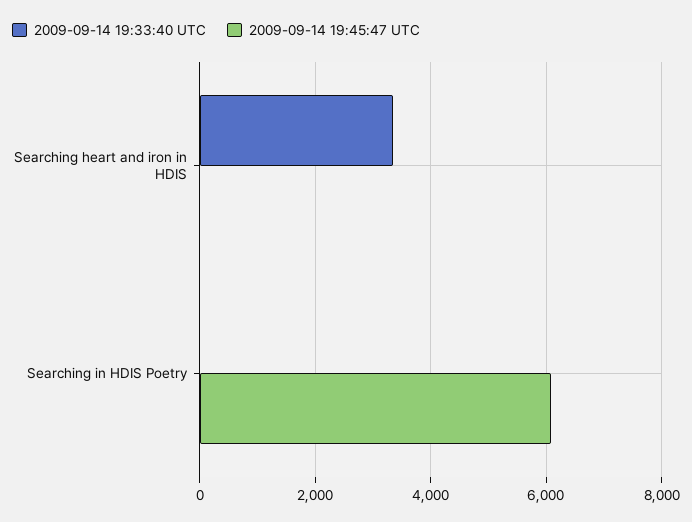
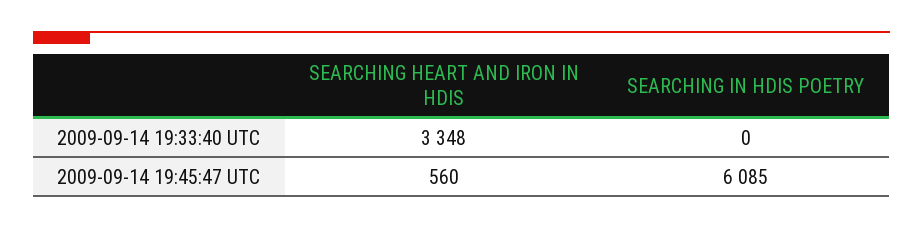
  {
    "2009-09-14 19:33:40 UTC": {
      "Searching heart and iron in HDIS": 3348,
      "Searching in HDIS Poetry": 0
    },
    "2009-09-14 19:45:47 UTC": {
-     "Searching heart and iron in HDIS": 0,
+     "Searching heart and iron in HDIS": 560,
      "Searching in HDIS Poetry": 6085
    }
  }

